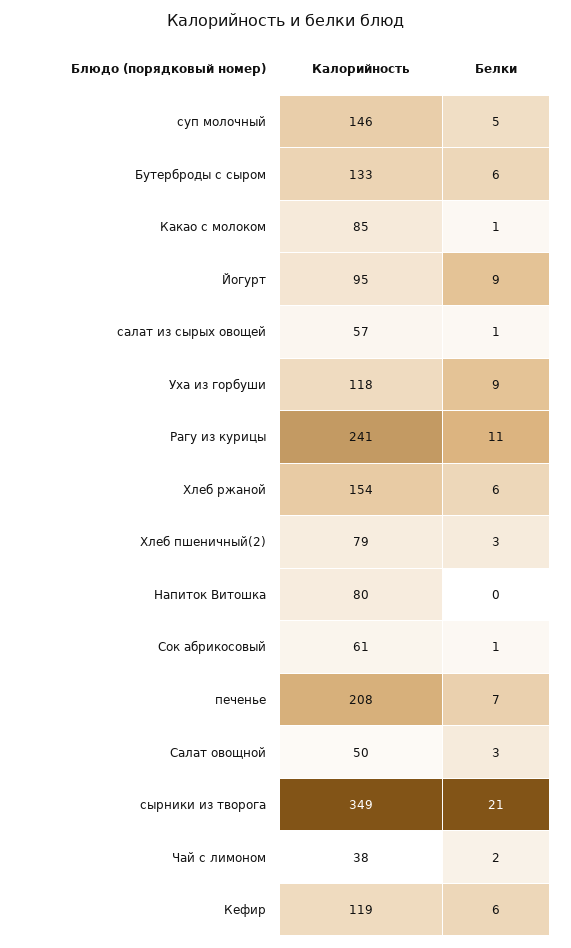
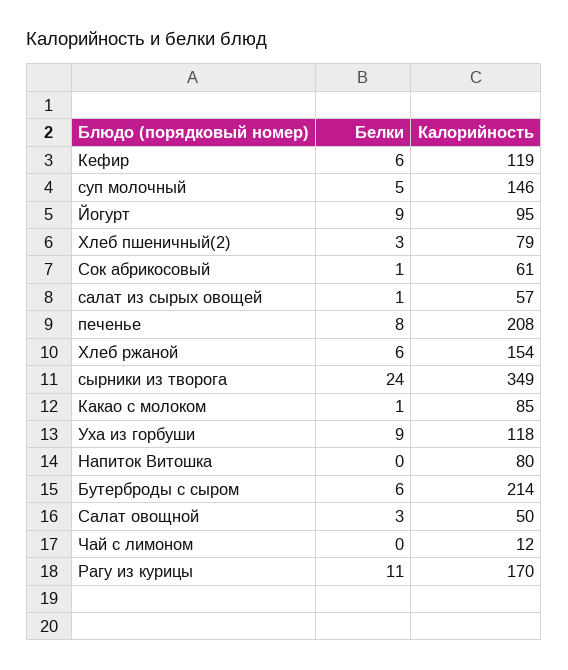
  {
    "Калорийность": {
      "суп молочный": 146,
-     "Бутерброды с сыром": 133,
+     "Бутерброды с сыром": 214,
      "Какао с молоком": 85,
      "Йогурт": 95,
      "салат из сырых овощей": 57,
      "Уха из горбуши": 118,
-     "Рагу из курицы": 241,
+     "Рагу из курицы": 170,
      "Хлеб ржаной": 154,
      "Хлеб пшеничный(2)": 79,
      "Напиток Витошка": 80,
      "Сок абрикосовый": 61,
      "печенье": 208,
      "Салат овощной": 50,
      "сырники из творога": 349,
-     "Чай с лимоном": 38,
+     "Чай с лимоном": 12,
      "Кефир": 119
    },
    "Белки": {
      "суп молочный": 5,
      "Бутерброды с сыром": 6,
      "Какао с молоком": 1,
      "Йогурт": 9,
      "салат из сырых овощей": 1,
      "Уха из горбуши": 9,
      "Рагу из курицы": 11,
      "Хлеб ржаной": 6,
      "Хлеб пшеничный(2)": 3,
      "Напиток Витошка": 0,
      "Сок абрикосовый": 1,
-     "печенье": 7,
+     "печенье": 8,
      "Салат овощной": 3,
-     "сырники из творога": 21,
+     "сырники из творога": 24,
-     "Чай с лимоном": 2,
+     "Чай с лимоном": 0,
      "Кефир": 6
    }
  }

